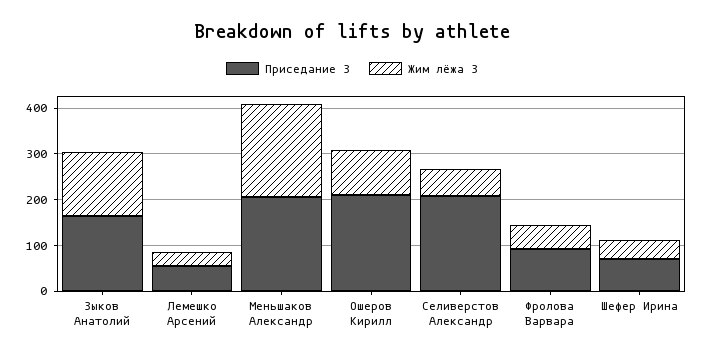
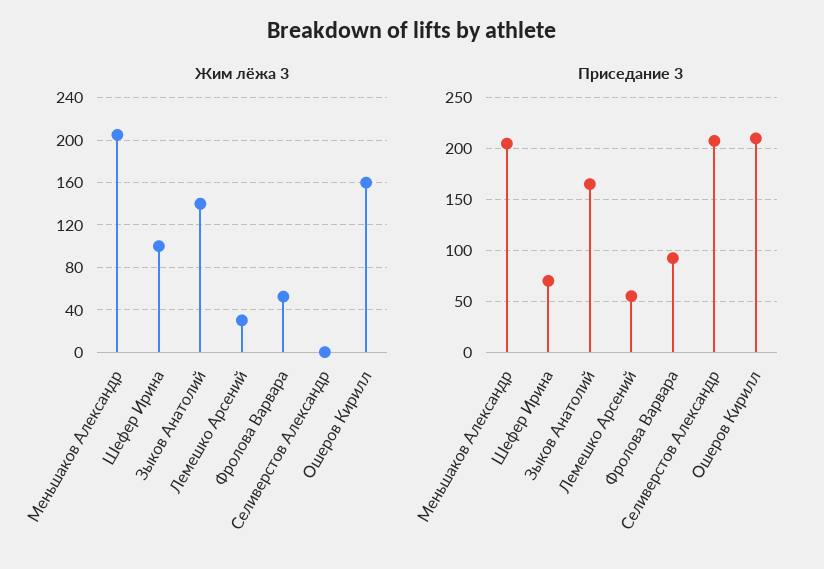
  {
    "Приседание 3": {
      "Зыков Анатолий": 170,
      "Лемешко Арсений": 60,
      "Меньшаков Александр": 210,
      "Ошеров Кирилл": 210,
      "Селиверстов Александр": 210,
      "Фролова Варвара": 90,
      "Шефер Ирина": 70
    },
    "Жим лёжа 3": {
      "Зыков Анатолий": 140,
      "Лемешко Арсений": 30,
      "Меньшаков Александр": 210,
-     "Ошеров Кирилл": 100,
+     "Ошеров Кирилл": 160,
-     "Селиверстов Александр": 60,
+     "Селиверстов Александр": 0,
      "Фролова Варвара": 50,
-     "Шефер Ирина": 40
+     "Шефер Ирина": 100
    }
  }

